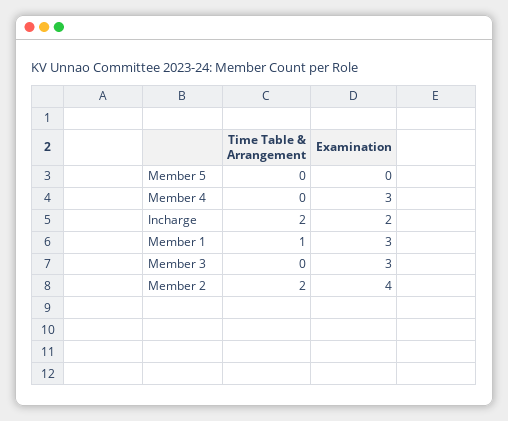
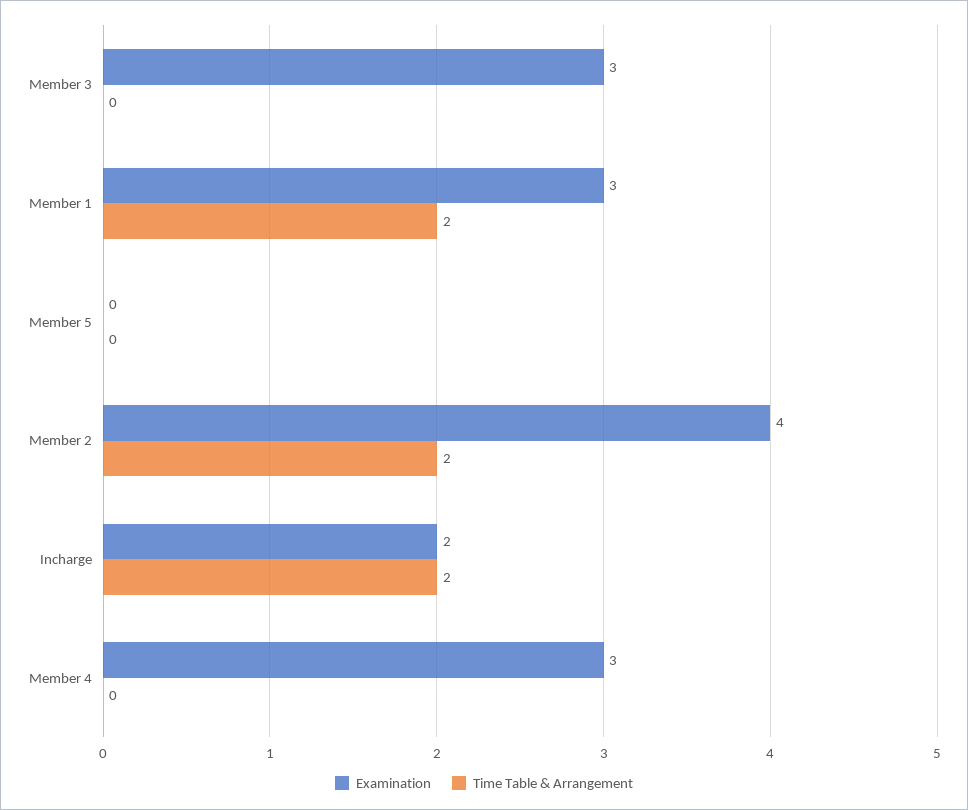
  {
    "Time Table & Arrangement": {
      "Member 5": 0,
      "Member 4": 0,
      "Incharge": 2,
-     "Member 1": 1,
+     "Member 1": 2,
      "Member 3": 0,
      "Member 2": 2
    },
    "Examination": {
      "Member 5": 0,
      "Member 4": 3,
      "Incharge": 2,
      "Member 1": 3,
      "Member 3": 3,
      "Member 2": 4
    }
  }

